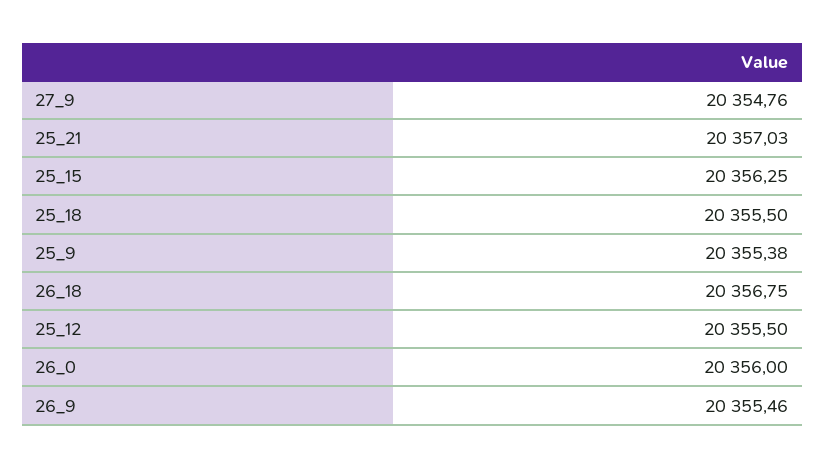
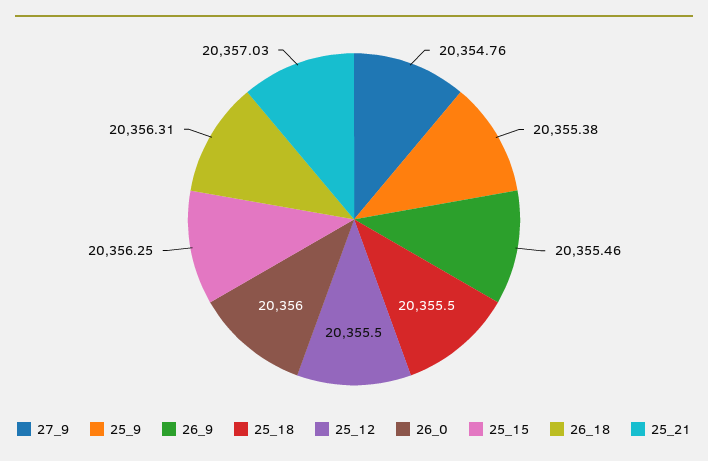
  {
    "27_9": 20354.76,
    "25_21": 20357.03,
    "25_15": 20356.25,
    "25_18": 20355.5,
    "25_9": 20355.38,
-   "26_18": 20356.75,
+   "26_18": 20356.31,
    "25_12": 20355.5,
    "26_0": 20356,
    "26_9": 20355.46
  }

